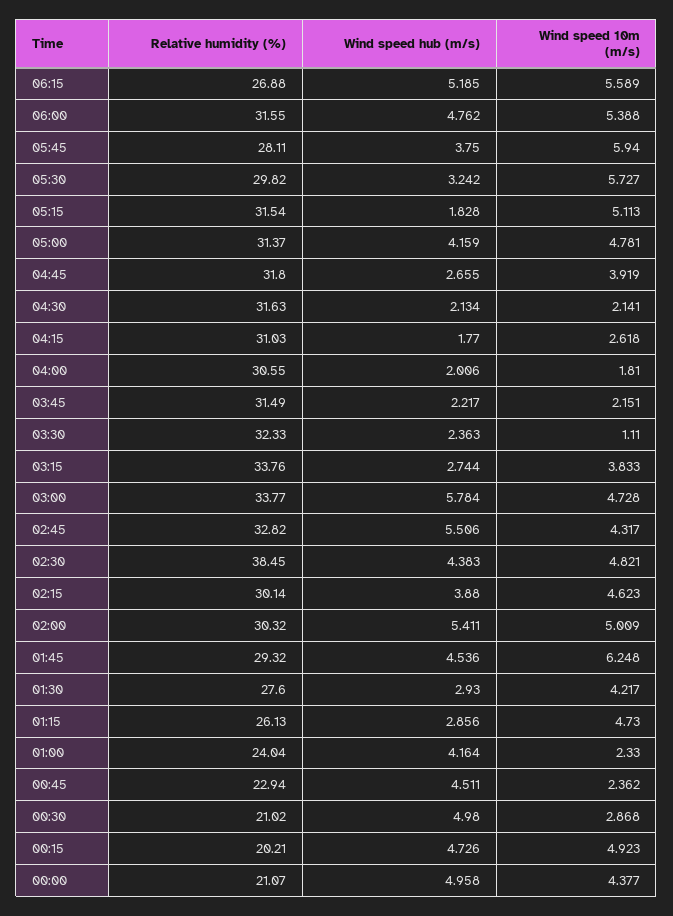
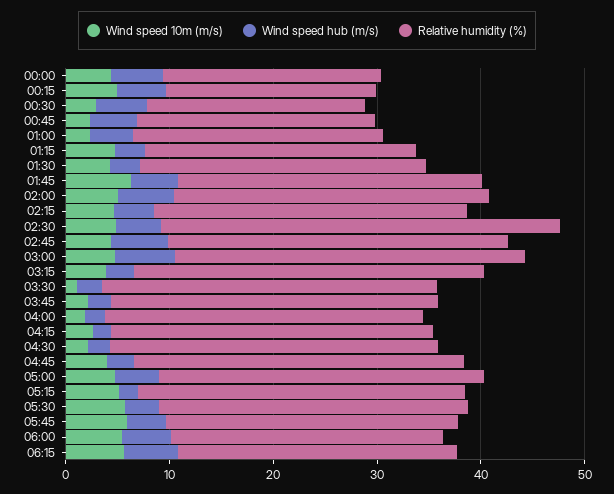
  {
    "Relative humidity (%)": {
      "06:15": 26.88,
-     "06:00": 31.55,
+     "06:00": 26,
      "05:45": 28.11,
      "05:30": 29.82,
      "05:15": 31.54,
      "05:00": 31.37,
      "04:45": 31.8,
      "04:30": 31.63,
      "04:15": 31.03,
      "04:00": 30.55,
      "03:45": 31.49,
      "03:30": 32.33,
      "03:15": 33.76,
      "03:00": 33.77,
      "02:45": 32.82,
      "02:30": 38.45,
      "02:15": 30.14,
      "02:00": 30.32,
      "01:45": 29.32,
      "01:30": 27.6,
      "01:15": 26.13,
      "01:00": 24.04,
      "00:45": 22.94,
      "00:30": 21.02,
      "00:15": 20.21,
      "00:00": 21.07
    },
    "Wind speed hub (m/s)": {
      "06:15": 5.185,
      "06:00": 4.762,
      "05:45": 3.75,
      "05:30": 3.242,
      "05:15": 1.828,
      "05:00": 4.159,
      "04:45": 2.655,
      "04:30": 2.134,
      "04:15": 1.77,
      "04:00": 2.006,
      "03:45": 2.217,
      "03:30": 2.363,
      "03:15": 2.744,
      "03:00": 5.784,
      "02:45": 5.506,
      "02:30": 4.383,
      "02:15": 3.88,
      "02:00": 5.411,
      "01:45": 4.536,
      "01:30": 2.93,
      "01:15": 2.856,
      "01:00": 4.164,
      "00:45": 4.511,
      "00:30": 4.98,
      "00:15": 4.726,
      "00:00": 4.958
    },
    "Wind speed 10m (m/s)": {
      "06:15": 5.589,
      "06:00": 5.388,
      "05:45": 5.94,
      "05:30": 5.727,
      "05:15": 5.113,
      "05:00": 4.781,
      "04:45": 3.919,
      "04:30": 2.141,
      "04:15": 2.618,
      "04:00": 1.81,
      "03:45": 2.151,
      "03:30": 1.11,
      "03:15": 3.833,
      "03:00": 4.728,
      "02:45": 4.317,
      "02:30": 4.821,
      "02:15": 4.623,
      "02:00": 5.009,
      "01:45": 6.248,
      "01:30": 4.217,
      "01:15": 4.73,
      "01:00": 2.33,
      "00:45": 2.362,
      "00:30": 2.868,
      "00:15": 4.923,
      "00:00": 4.377
    }
  }

